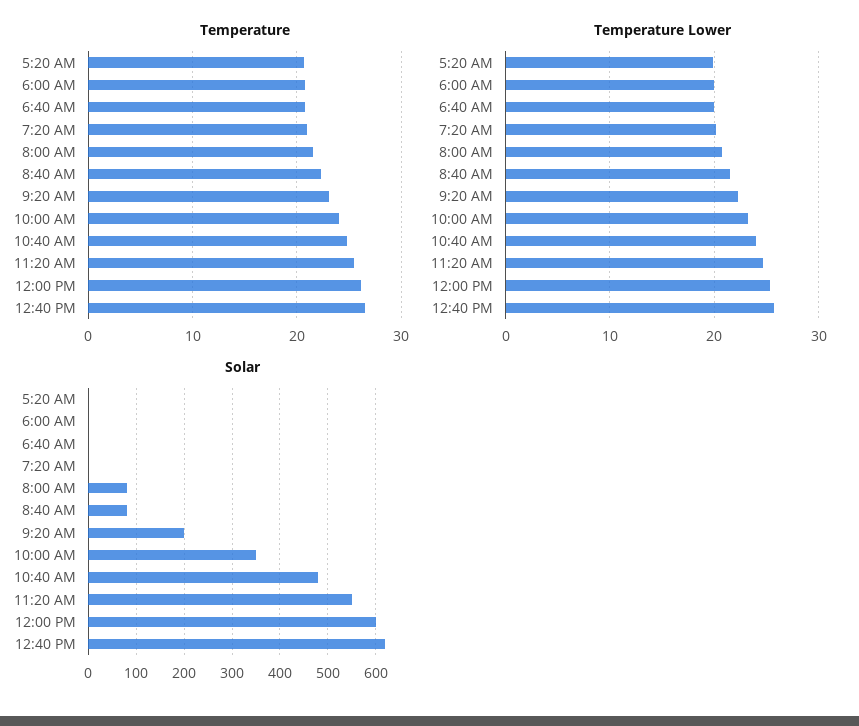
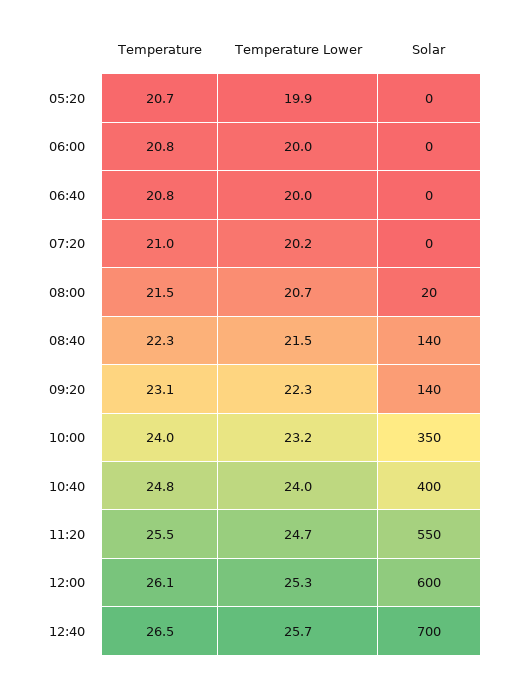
  {
    "Temperature": {
      "5:20 AM": 20.7,
      "6:00 AM": 20.8,
      "6:40 AM": 20.8,
      "7:20 AM": 21,
      "8:00 AM": 21.5,
      "8:40 AM": 22.3,
      "9:20 AM": 23.1,
      "10:00 AM": 24,
      "10:40 AM": 24.8,
      "11:20 AM": 25.5,
      "12:00 PM": 26.1,
      "12:40 PM": 26.5
    },
    "Temperature Lower": {
      "5:20 AM": 19.9,
      "6:00 AM": 20,
      "6:40 AM": 20,
      "7:20 AM": 20.2,
      "8:00 AM": 20.7,
      "8:40 AM": 21.5,
      "9:20 AM": 22.3,
      "10:00 AM": 23.2,
      "10:40 AM": 24,
      "11:20 AM": 24.7,
      "12:00 PM": 25.3,
      "12:40 PM": 25.7
    },
    "Solar": {
      "5:20 AM": 0,
      "6:00 AM": 0,
      "6:40 AM": 0,
      "7:20 AM": 0,
-     "8:00 AM": 80,
+     "8:00 AM": 20,
-     "8:40 AM": 80,
+     "8:40 AM": 140,
-     "9:20 AM": 200,
+     "9:20 AM": 140,
      "10:00 AM": 350,
-     "10:40 AM": 480,
+     "10:40 AM": 400,
      "11:20 AM": 550,
      "12:00 PM": 600,
-     "12:40 PM": 620
+     "12:40 PM": 700
    }
  }

